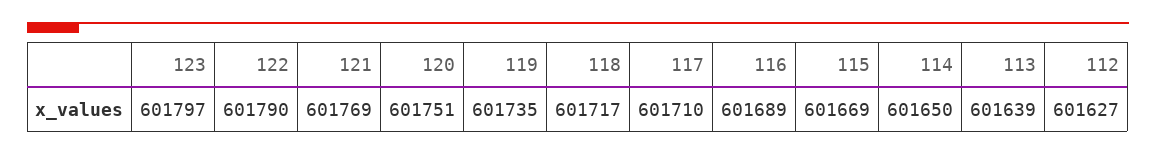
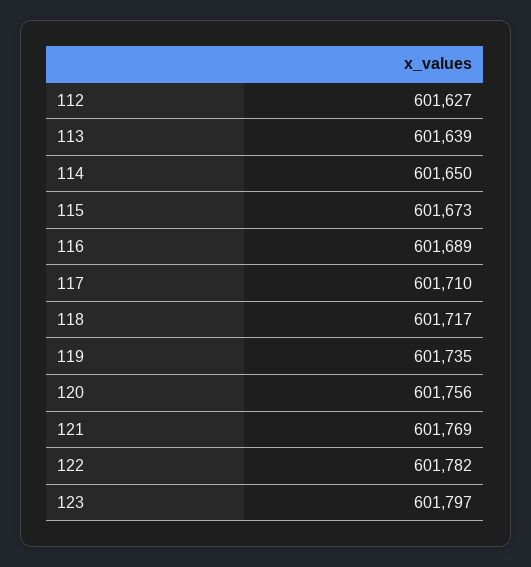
  {
    "123": 601797,
-   "122": 601790,
+   "122": 601782,
    "121": 601769,
-   "120": 601751,
+   "120": 601756,
    "119": 601735,
    "118": 601717,
    "117": 601710,
    "116": 601689,
-   "115": 601669,
+   "115": 601673,
    "114": 601650,
    "113": 601639,
    "112": 601627
  }

